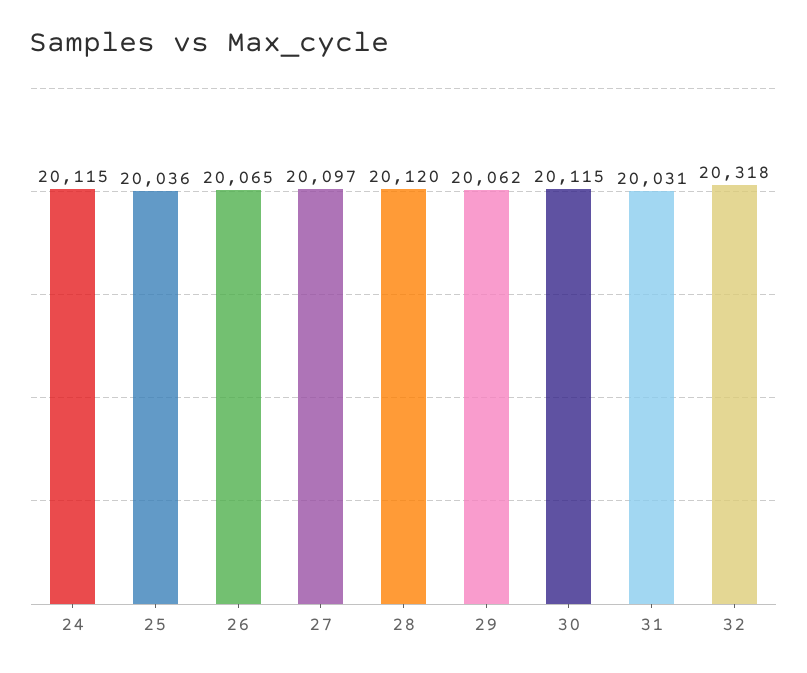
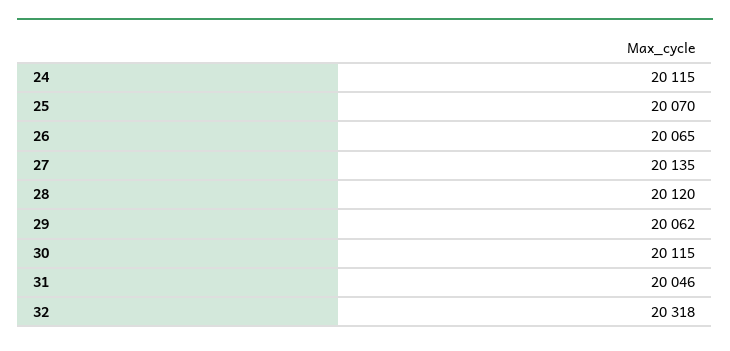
  {
    "24": 20115,
-   "25": 20036,
+   "25": 20070,
    "26": 20065,
-   "27": 20097,
+   "27": 20135,
    "28": 20120,
    "29": 20062,
    "30": 20115,
-   "31": 20031,
+   "31": 20046,
    "32": 20318
  }

